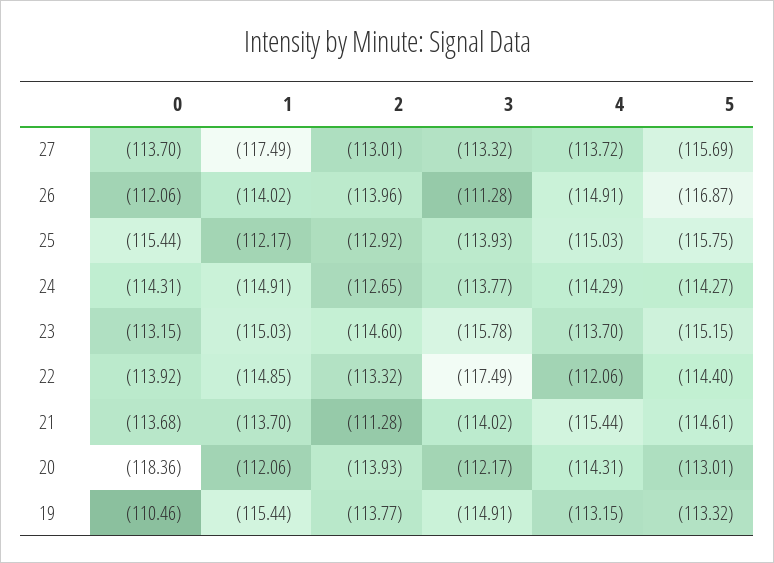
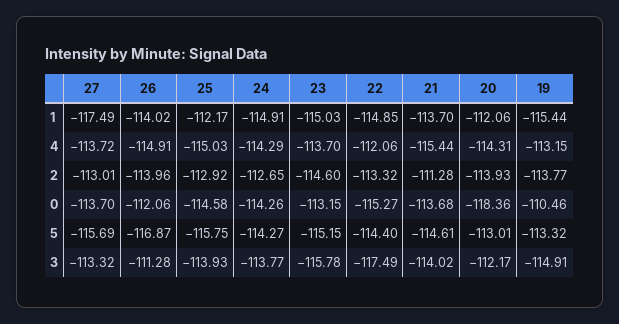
  {
    "0": {
      "27": -113.7,
      "26": -112.06,
-     "25": -115.44,
+     "25": -114.58,
-     "24": -114.31,
+     "24": -114.26,
      "23": -113.15,
-     "22": -113.92,
+     "22": -115.27,
      "21": -113.68,
      "20": -118.36,
      "19": -110.46
    },
    "1": {
      "27": -117.49,
      "26": -114.02,
      "25": -112.17,
      "24": -114.91,
      "23": -115.03,
      "22": -114.85,
      "21": -113.7,
      "20": -112.06,
      "19": -115.44
    },
    "2": {
      "27": -113.01,
      "26": -113.96,
      "25": -112.92,
      "24": -112.65,
      "23": -114.6,
      "22": -113.32,
      "21": -111.28,
      "20": -113.93,
      "19": -113.77
    },
    "3": {
      "27": -113.32,
      "26": -111.28,
      "25": -113.93,
      "24": -113.77,
      "23": -115.78,
      "22": -117.49,
      "21": -114.02,
      "20": -112.17,
      "19": -114.91
    },
    "4": {
      "27": -113.72,
      "26": -114.91,
      "25": -115.03,
      "24": -114.29,
      "23": -113.7,
      "22": -112.06,
      "21": -115.44,
      "20": -114.31,
      "19": -113.15
    },
    "5": {
      "27": -115.69,
      "26": -116.87,
      "25": -115.75,
      "24": -114.27,
      "23": -115.15,
      "22": -114.4,
      "21": -114.61,
      "20": -113.01,
      "19": -113.32
    }
  }

